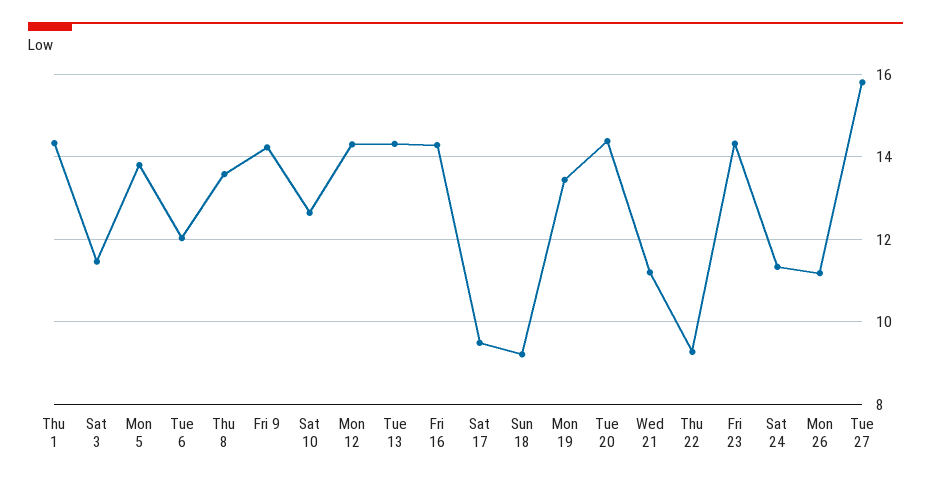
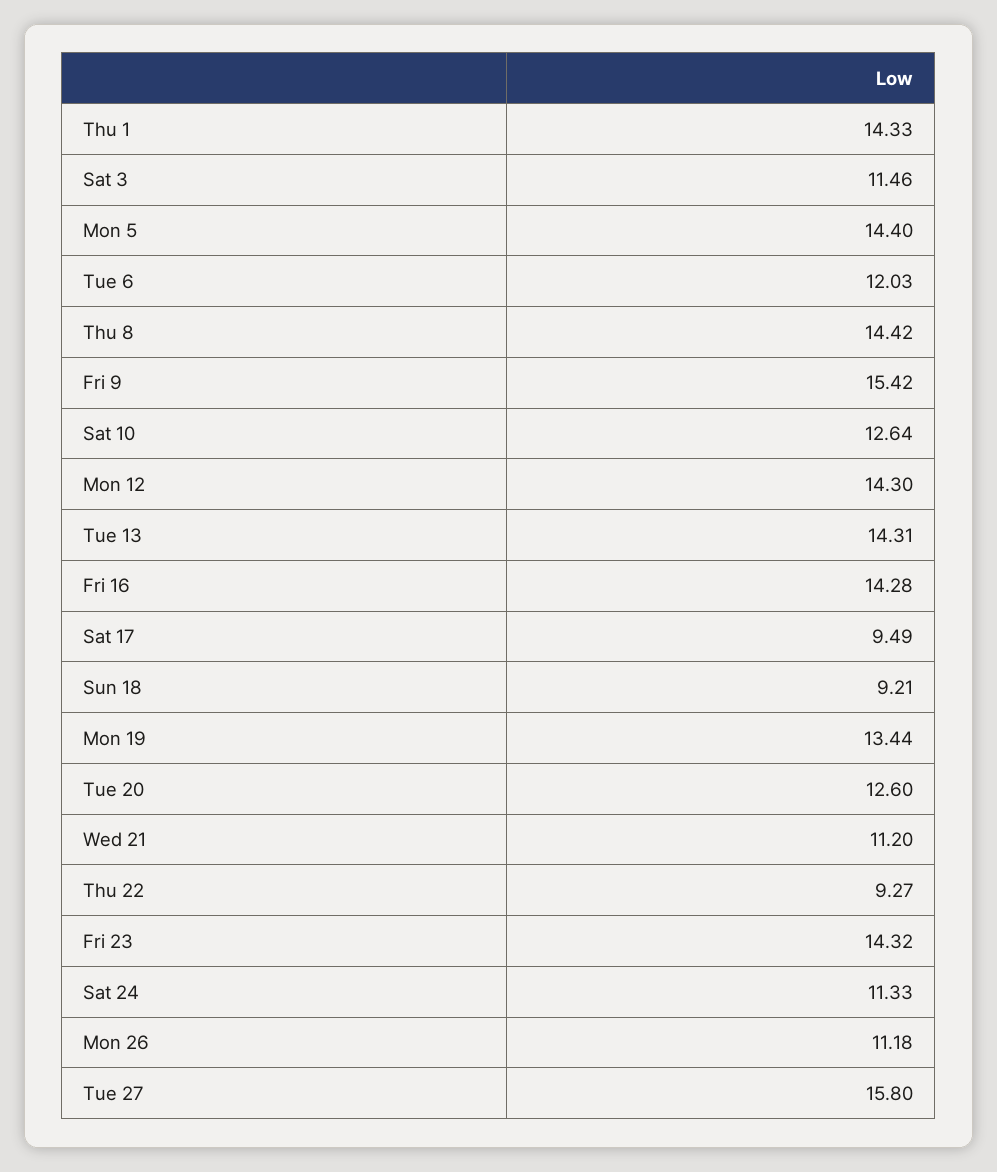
  {
    "Thu 1": 14.33,
    "Sat 3": 11.46,
-   "Mon 5": 13.8,
+   "Mon 5": 14.4,
    "Tue 6": 12.03,
-   "Thu 8": 13.6,
+   "Thu 8": 14.42,
-   "Fri 9": 14.2,
+   "Fri 9": 15.42,
    "Sat 10": 12.64,
    "Mon 12": 14.3,
    "Tue 13": 14.31,
    "Fri 16": 14.28,
    "Sat 17": 9.49,
    "Sun 18": 9.21,
    "Mon 19": 13.44,
-   "Tue 20": 14.4,
+   "Tue 20": 12.6,
    "Wed 21": 11.2,
    "Thu 22": 9.27,
    "Fri 23": 14.32,
    "Sat 24": 11.33,
    "Mon 26": 11.18,
    "Tue 27": 15.8
  }

